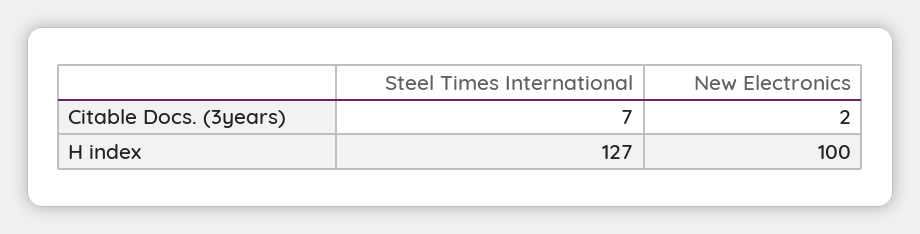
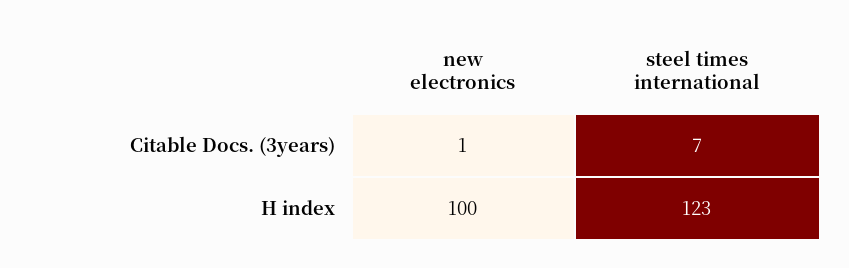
  {
    "Steel Times International": {
      "Citable Docs. (3years)": 7,
-     "H index": 127
+     "H index": 123
    },
    "New Electronics": {
-     "Citable Docs. (3years)": 2,
+     "Citable Docs. (3years)": 1,
      "H index": 100
    }
  }

